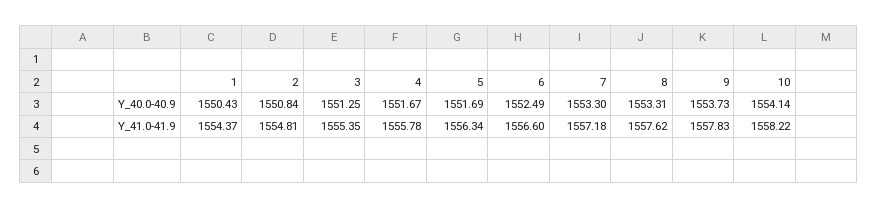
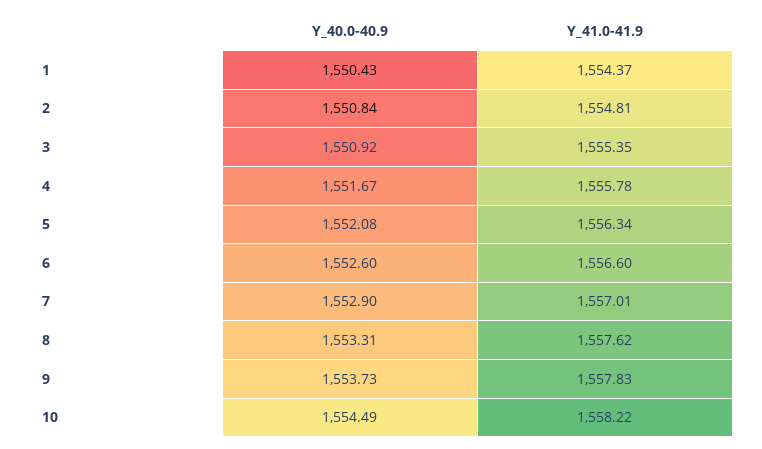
  {
    "1": {
      "Y_40.0-40.9": 1550.43,
      "Y_41.0-41.9": 1554.37
    },
    "2": {
      "Y_40.0-40.9": 1550.84,
      "Y_41.0-41.9": 1554.81
    },
    "3": {
-     "Y_40.0-40.9": 1551.25,
+     "Y_40.0-40.9": 1550.92,
      "Y_41.0-41.9": 1555.35
    },
    "4": {
      "Y_40.0-40.9": 1551.67,
      "Y_41.0-41.9": 1555.78
    },
    "5": {
-     "Y_40.0-40.9": 1551.69,
+     "Y_40.0-40.9": 1552.08,
      "Y_41.0-41.9": 1556.34
    },
    "6": {
-     "Y_40.0-40.9": 1552.49,
+     "Y_40.0-40.9": 1552.6,
      "Y_41.0-41.9": 1556.6
    },
    "7": {
-     "Y_40.0-40.9": 1553.3,
+     "Y_40.0-40.9": 1552.9,
-     "Y_41.0-41.9": 1557.18
+     "Y_41.0-41.9": 1557.01
    },
    "8": {
      "Y_40.0-40.9": 1553.31,
      "Y_41.0-41.9": 1557.62
    },
    "9": {
      "Y_40.0-40.9": 1553.73,
      "Y_41.0-41.9": 1557.83
    },
    "10": {
-     "Y_40.0-40.9": 1554.14,
+     "Y_40.0-40.9": 1554.49,
      "Y_41.0-41.9": 1558.22
    }
  }

